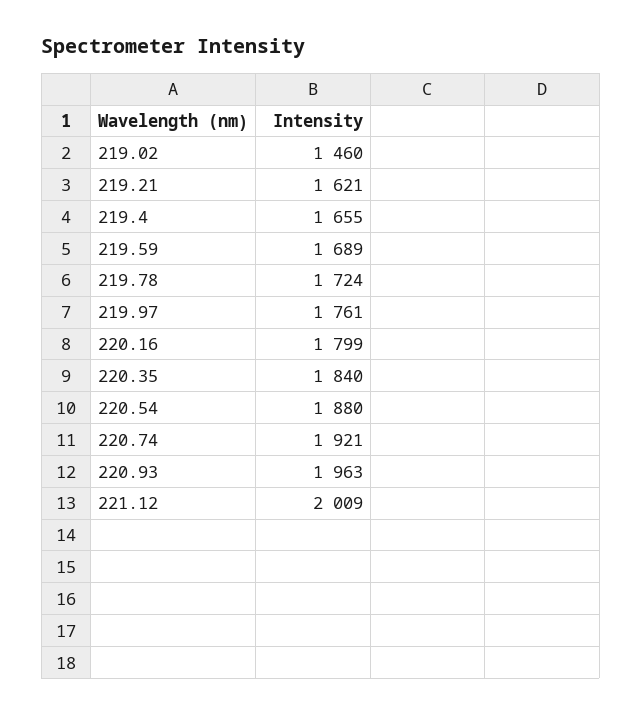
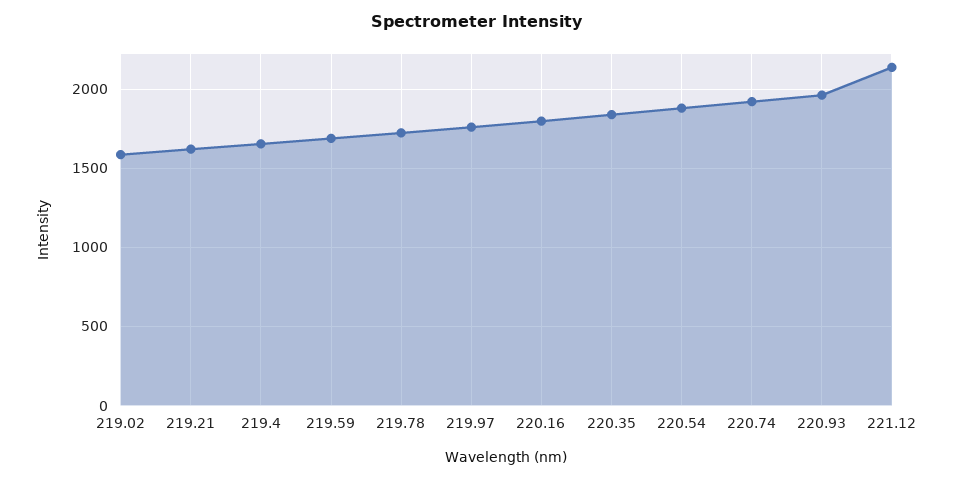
  {
-   "219.02": 1460,
+   "219.02": 1600,
    "219.21": 1621,
    "219.4": 1655,
    "219.59": 1689,
    "219.78": 1724,
    "219.97": 1761,
    "220.16": 1799,
    "220.35": 1840,
    "220.54": 1880,
    "220.74": 1921,
    "220.93": 1963,
-   "221.12": 2009
+   "221.12": 2150
  }

